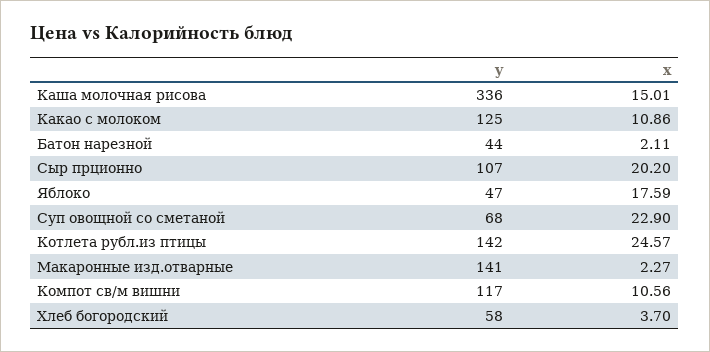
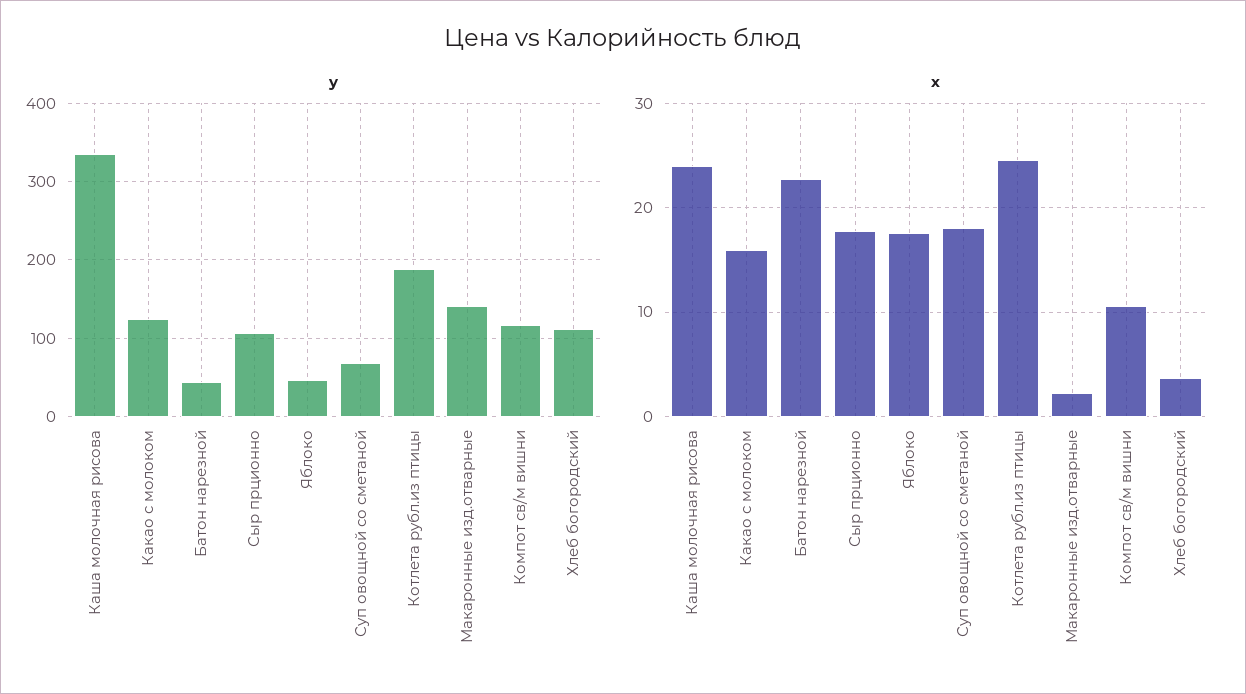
  {
    "y": {
      "Каша молочная рисова": 336,
      "Какао с молоком": 125,
      "Батон нарезной": 44,
      "Сыр прционно": 107,
      "Яблоко": 47,
      "Суп овощной со сметаной": 68,
-     "Котлета рубл.из птицы": 142,
+     "Котлета рубл.из птицы": 190,
      "Макаронные изд.отварные": 141,
      "Компот св/м вишни": 117,
-     "Хлеб богородский": 58
+     "Хлеб богородский": 110
    },
    "x": {
-     "Каша молочная рисова": 15.01,
+     "Каша молочная рисова": 24,
-     "Какао с молоком": 10.86,
+     "Какао с молоком": 16,
-     "Батон нарезной": 2.11,
+     "Батон нарезной": 23,
-     "Сыр прционно": 20.2,
+     "Сыр прционно": 18,
      "Яблоко": 17.59,
-     "Суп овощной со сметаной": 22.9,
+     "Суп овощной со сметаной": 18,
      "Котлета рубл.из птицы": 24.57,
      "Макаронные изд.отварные": 2.27,
      "Компот св/м вишни": 10.56,
      "Хлеб богородский": 3.7
    }
  }

